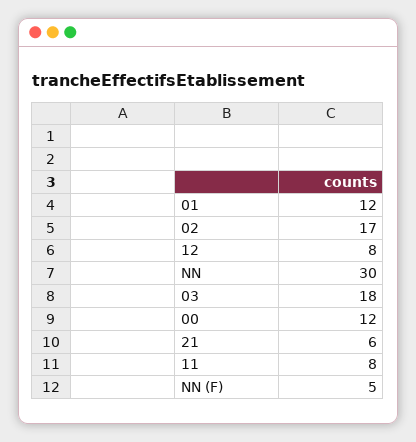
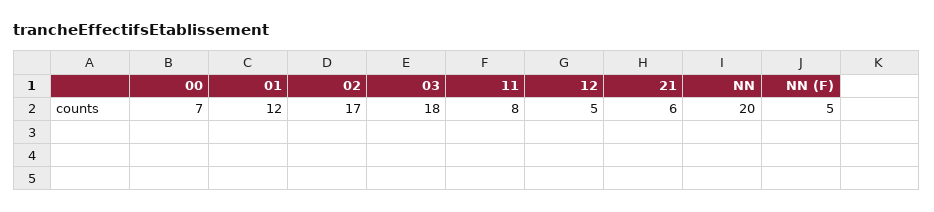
  {
    "01": 12,
    "02": 17,
-   "12": 8,
+   "12": 5,
-   "NN": 30,
+   "NN": 20,
    "03": 18,
-   "00": 12,
+   "00": 7,
    "21": 6,
    "11": 8,
    "NN (F)": 5
  }

